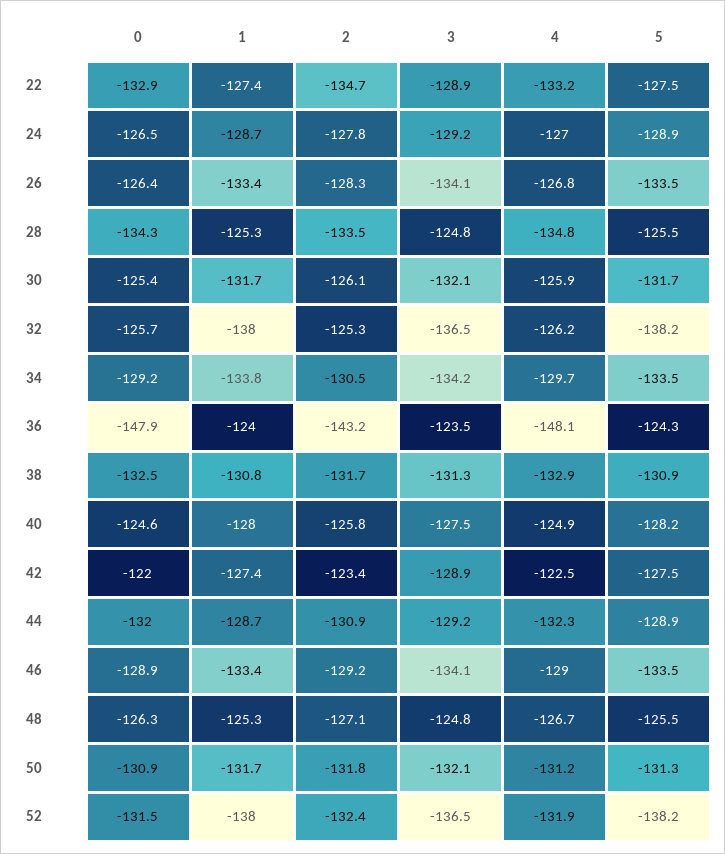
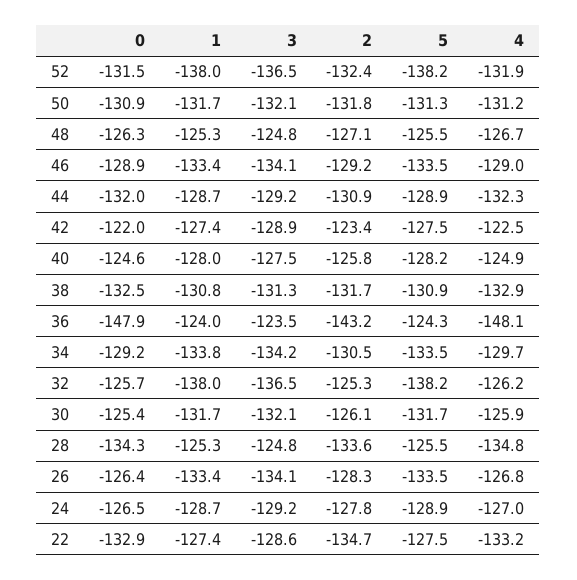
  {
    "0": {
      "22": -132.9,
      "24": -126.5,
      "26": -126.4,
      "28": -134.3,
      "30": -125.4,
      "32": -125.7,
      "34": -129.2,
      "36": -147.9,
      "38": -132.5,
      "40": -124.6,
      "42": -122,
      "44": -132,
      "46": -128.9,
      "48": -126.3,
      "50": -130.9,
      "52": -131.5
    },
    "1": {
      "22": -127.4,
      "24": -128.7,
      "26": -133.4,
      "28": -125.3,
      "30": -131.7,
      "32": -138,
      "34": -133.8,
      "36": -124,
      "38": -130.8,
      "40": -128,
      "42": -127.4,
      "44": -128.7,
      "46": -133.4,
      "48": -125.3,
      "50": -131.7,
      "52": -138
    },
    "2": {
      "22": -134.7,
      "24": -127.8,
      "26": -128.3,
-     "28": -133.5,
+     "28": -133.6,
      "30": -126.1,
      "32": -125.3,
      "34": -130.5,
      "36": -143.2,
      "38": -131.7,
      "40": -125.8,
      "42": -123.4,
      "44": -130.9,
      "46": -129.2,
      "48": -127.1,
      "50": -131.8,
      "52": -132.4
    },
    "3": {
-     "22": -128.9,
+     "22": -128.6,
      "24": -129.2,
      "26": -134.1,
      "28": -124.8,
      "30": -132.1,
      "32": -136.5,
      "34": -134.2,
      "36": -123.5,
      "38": -131.3,
      "40": -127.5,
      "42": -128.9,
      "44": -129.2,
      "46": -134.1,
      "48": -124.8,
      "50": -132.1,
      "52": -136.5
    },
    "4": {
      "22": -133.2,
      "24": -127,
      "26": -126.8,
      "28": -134.8,
      "30": -125.9,
      "32": -126.2,
      "34": -129.7,
      "36": -148.1,
      "38": -132.9,
      "40": -124.9,
      "42": -122.5,
      "44": -132.3,
      "46": -129,
      "48": -126.7,
      "50": -131.2,
      "52": -131.9
    },
    "5": {
      "22": -127.5,
      "24": -128.9,
      "26": -133.5,
      "28": -125.5,
      "30": -131.7,
      "32": -138.2,
      "34": -133.5,
      "36": -124.3,
      "38": -130.9,
      "40": -128.2,
      "42": -127.5,
      "44": -128.9,
      "46": -133.5,
      "48": -125.5,
      "50": -131.3,
      "52": -138.2
    }
  }

